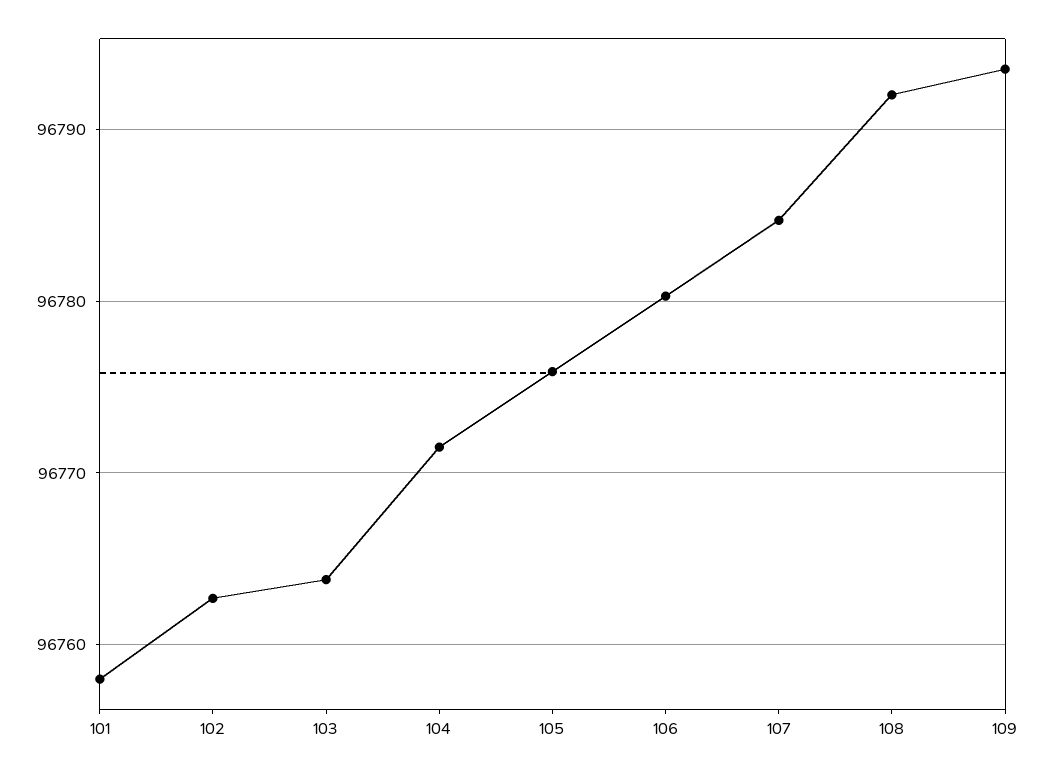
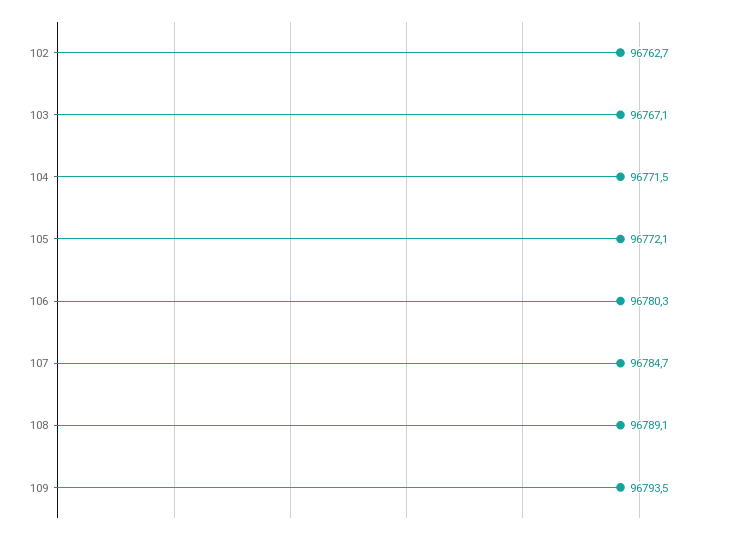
  {
-   "101": 96758,
    "102": 96762.7,
-   "103": 96764,
+   "103": 96767.1,
    "104": 96771.5,
-   "105": 96776,
+   "105": 96772.1,
    "106": 96780.3,
    "107": 96784.7,
-   "108": 96792,
+   "108": 96789.1,
    "109": 96793.5
  }

